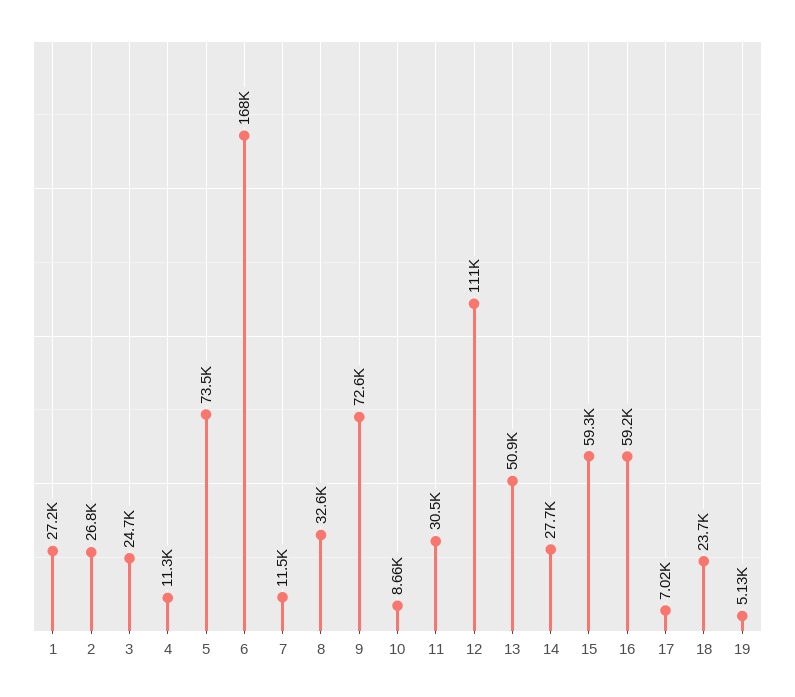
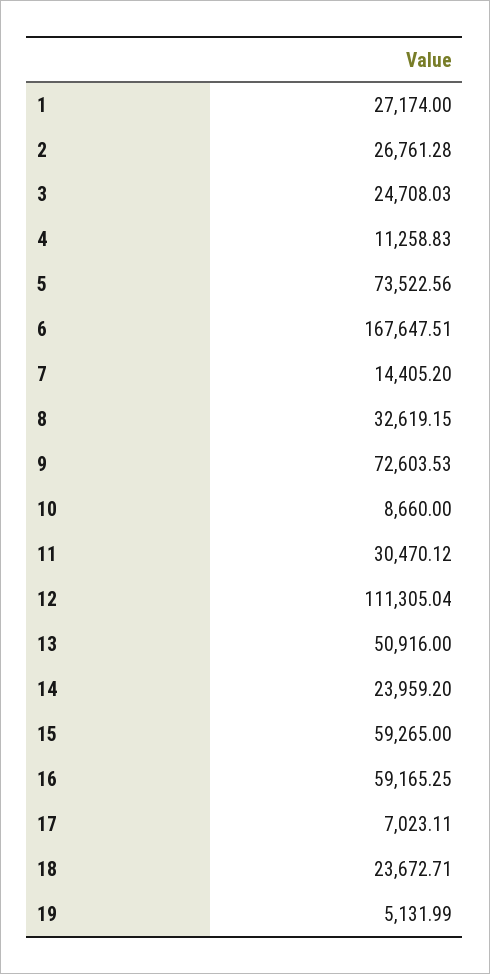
  {
    "1": 27174,
    "2": 26761.28,
    "3": 24708.03,
    "4": 11258.83,
    "5": 73522.56,
    "6": 167647.51,
-   "7": 11500,
+   "7": 14405.2,
    "8": 32619.15,
    "9": 72603.53,
    "10": 8660,
    "11": 30470.12,
    "12": 111305.04,
    "13": 50916,
-   "14": 27700,
+   "14": 23959.2,
    "15": 59265,
    "16": 59165.25,
    "17": 7023.11,
    "18": 23672.71,
    "19": 5131.99
  }

